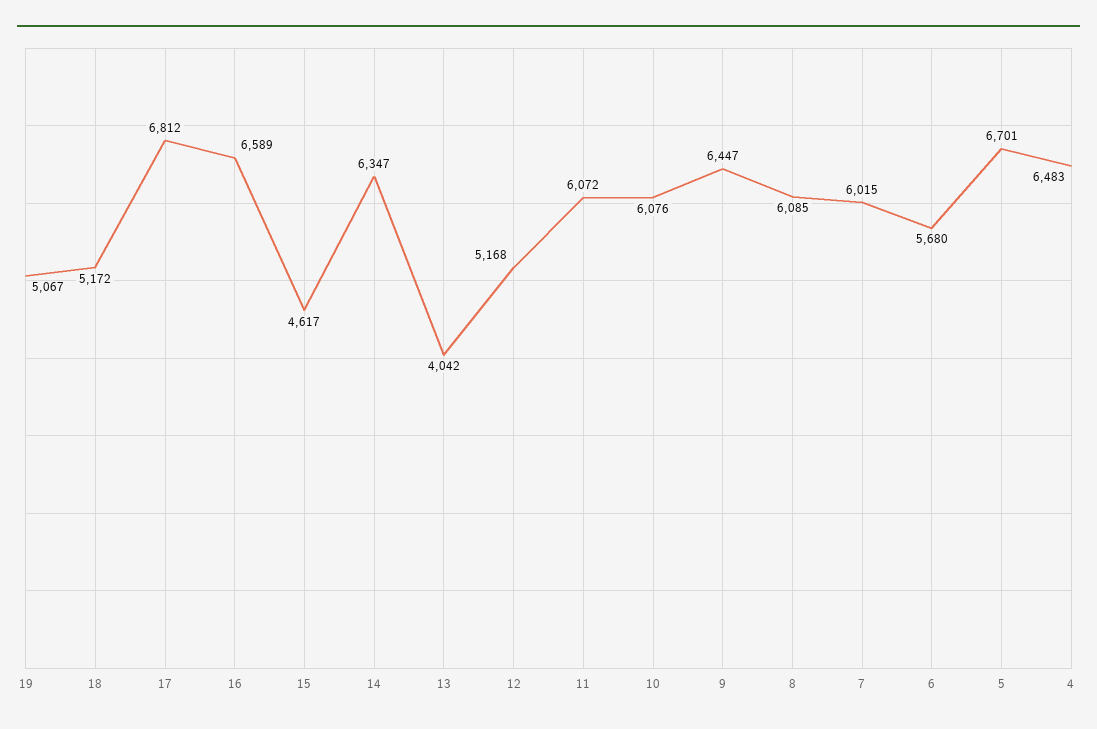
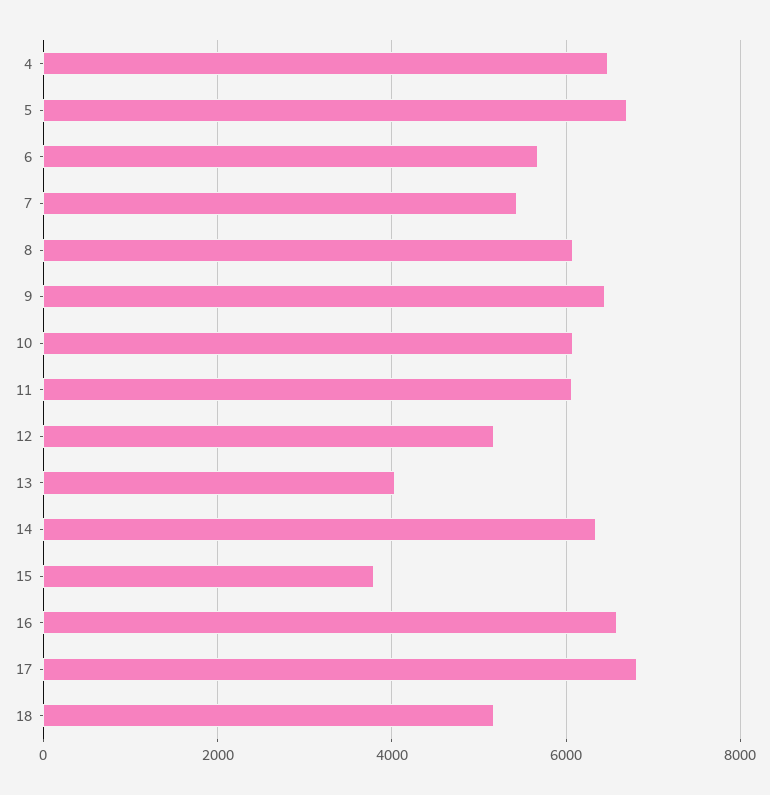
  {
-   "19": 5067,
    "18": 5172,
    "17": 6812,
    "16": 6589,
-   "15": 4617,
+   "15": 3800,
    "14": 6347,
    "13": 4042,
    "12": 5168,
    "11": 6072,
    "10": 6076,
    "9": 6447,
    "8": 6085,
-   "7": 6015,
+   "7": 5400,
    "6": 5680,
    "5": 6701,
    "4": 6483
  }

